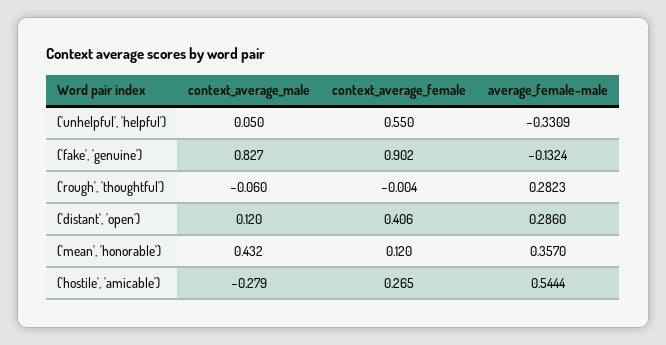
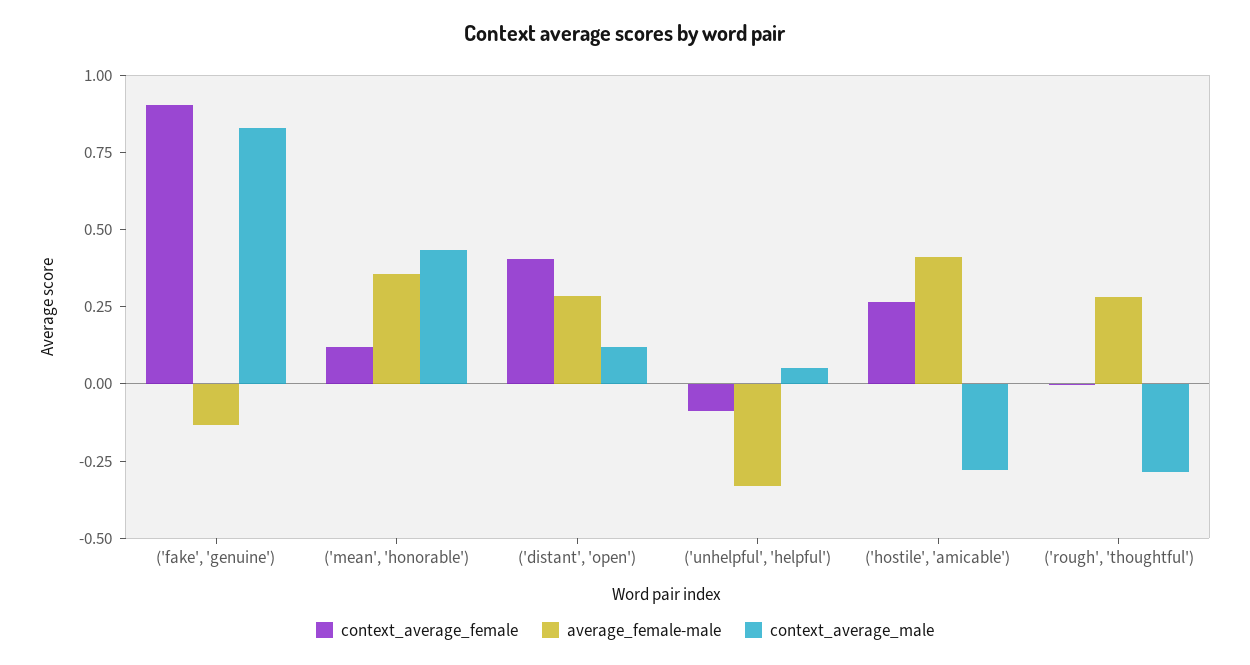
  {
    "context_average_male": {
      "('unhelpful', 'helpful')": 0.05,
      "('fake', 'genuine')": 0.827,
-     "('rough', 'thoughtful')": -0.06,
+     "('rough', 'thoughtful')": -0.3,
      "('distant', 'open')": 0.12,
      "('mean', 'honorable')": 0.432,
      "('hostile', 'amicable')": -0.279
    },
    "context_average_female": {
-     "('unhelpful', 'helpful')": 0.55,
+     "('unhelpful', 'helpful')": -0.1,
      "('fake', 'genuine')": 0.902,
      "('rough', 'thoughtful')": -0.004,
      "('distant', 'open')": 0.406,
      "('mean', 'honorable')": 0.12,
      "('hostile', 'amicable')": 0.265
    },
    "average_female-male": {
      "('unhelpful', 'helpful')": -0.3309,
      "('fake', 'genuine')": -0.1324,
      "('rough', 'thoughtful')": 0.2823,
      "('distant', 'open')": 0.286,
      "('mean', 'honorable')": 0.357,
-     "('hostile', 'amicable')": 0.5444
+     "('hostile', 'amicable')": 0.4
    }
  }

